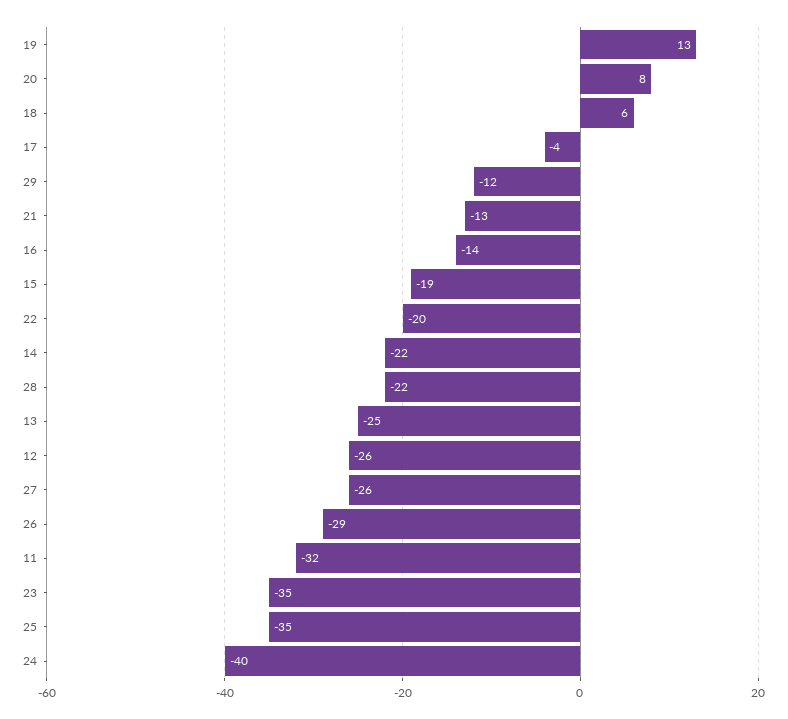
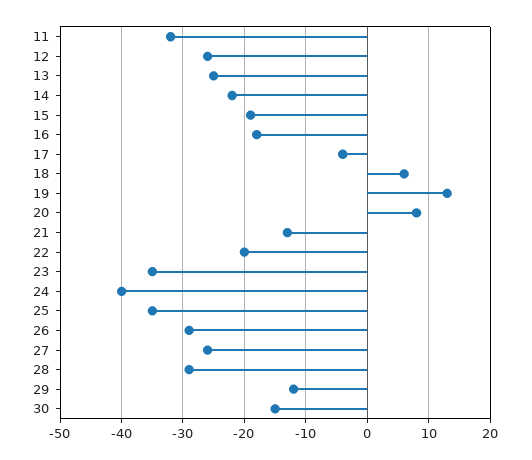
  {
    "19": 13,
    "20": 8,
    "18": 6,
    "17": -4,
    "29": -12,
    "21": -13,
-   "16": -14,
+   "16": -18,
    "15": -19,
    "22": -20,
    "14": -22,
-   "28": -22,
+   "28": -29,
    "13": -25,
    "12": -26,
    "27": -26,
    "26": -29,
    "11": -32,
    "23": -35,
    "25": -35,
-   "24": -40
+   "24": -40,
+   "30": -15
  }

